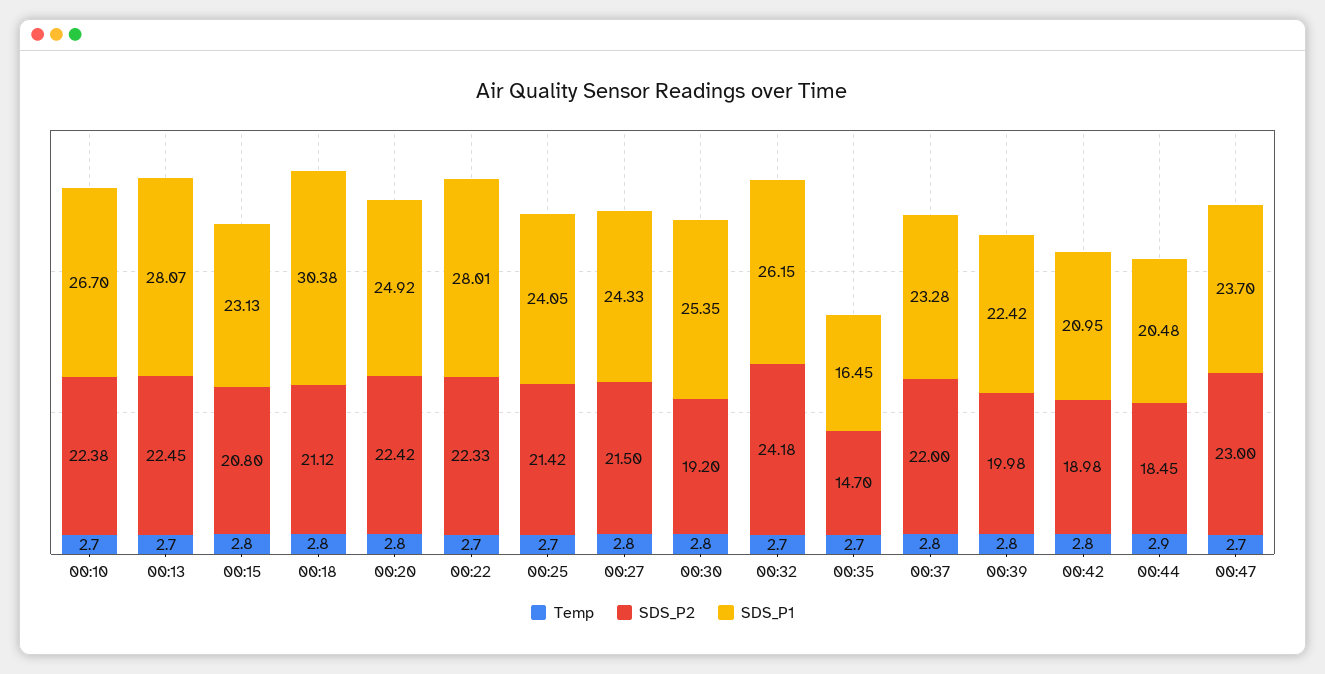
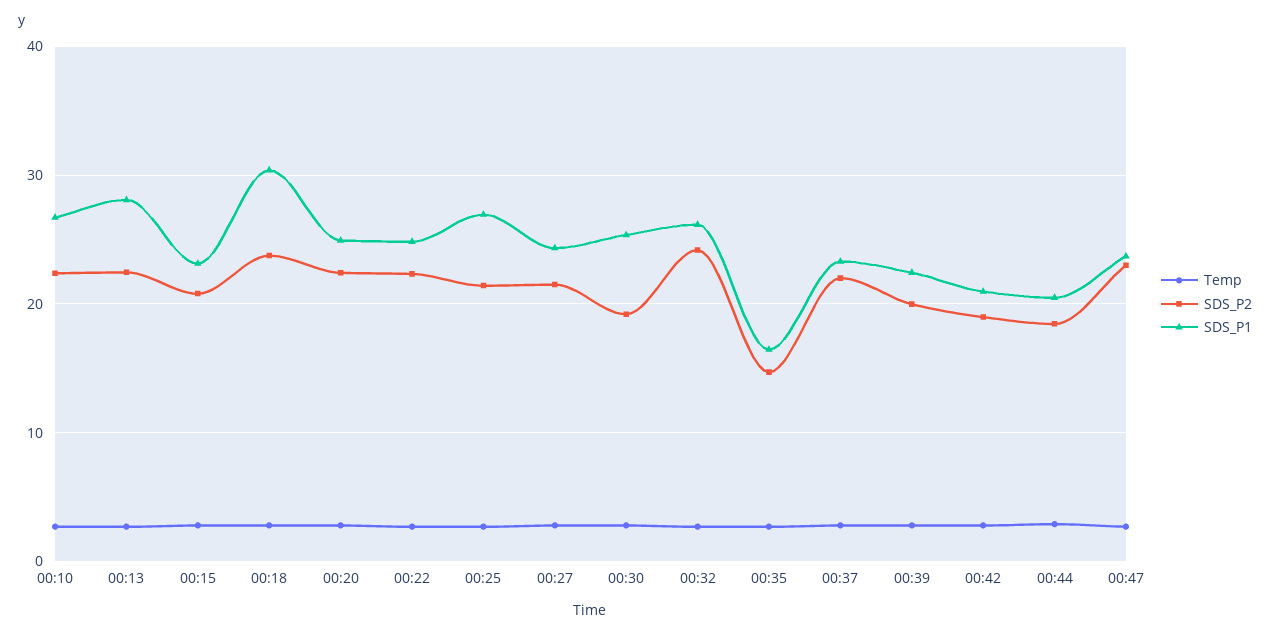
  {
    "Temp": {
      "00:10": 2.7,
      "00:13": 2.7,
      "00:15": 2.8,
      "00:18": 2.8,
      "00:20": 2.8,
      "00:22": 2.7,
      "00:25": 2.7,
      "00:27": 2.8,
      "00:30": 2.8,
      "00:32": 2.7,
      "00:35": 2.7,
      "00:37": 2.8,
      "00:39": 2.8,
      "00:42": 2.8,
      "00:44": 2.9,
      "00:47": 2.7
    },
    "SDS_P2": {
      "00:10": 22.38,
      "00:13": 22.45,
      "00:15": 20.8,
-     "00:18": 21.12,
+     "00:18": 24,
      "00:20": 22.42,
      "00:22": 22.33,
      "00:25": 21.42,
      "00:27": 21.5,
      "00:30": 19.2,
      "00:32": 24.18,
      "00:35": 14.7,
      "00:37": 22,
      "00:39": 19.98,
      "00:42": 18.98,
      "00:44": 18.45,
      "00:47": 23
    },
    "SDS_P1": {
      "00:10": 26.7,
      "00:13": 28.07,
      "00:15": 23.13,
      "00:18": 30.38,
      "00:20": 24.92,
-     "00:22": 28.01,
+     "00:22": 25,
-     "00:25": 24.05,
+     "00:25": 27,
      "00:27": 24.33,
      "00:30": 25.35,
      "00:32": 26.15,
      "00:35": 16.45,
      "00:37": 23.28,
      "00:39": 22.42,
      "00:42": 20.95,
      "00:44": 20.48,
      "00:47": 23.7
    }
  }

